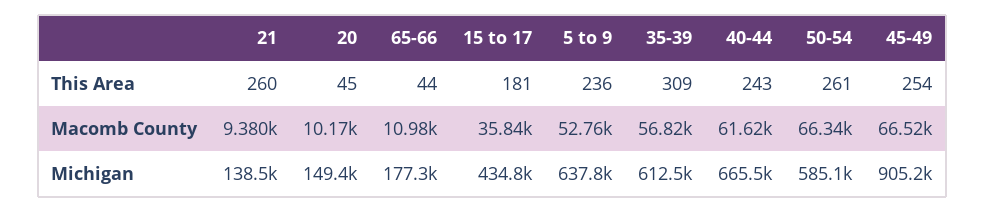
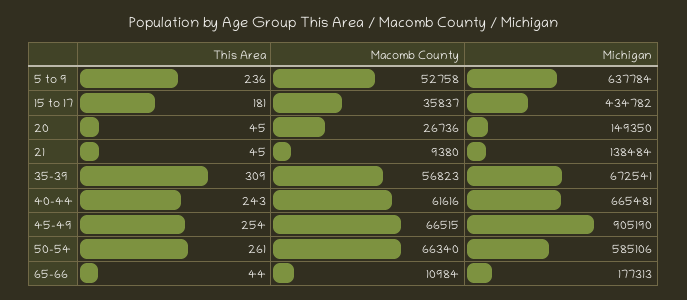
  {
    "21": {
-     "This Area": 260,
+     "This Area": 45,
      "Macomb County": 9380,
      "Michigan": 138484
    },
    "20": {
      "This Area": 45,
-     "Macomb County": 10170,
+     "Macomb County": 26736,
      "Michigan": 149350
    },
    "65-66": {
      "This Area": 44,
      "Macomb County": 10984,
      "Michigan": 177313
    },
    "15 to 17": {
      "This Area": 181,
      "Macomb County": 35837,
      "Michigan": 434782
    },
    "5 to 9": {
      "This Area": 236,
      "Macomb County": 52758,
      "Michigan": 637784
    },
    "35-39": {
      "This Area": 309,
      "Macomb County": 56823,
-     "Michigan": 612500
+     "Michigan": 672541
    },
    "40-44": {
      "This Area": 243,
      "Macomb County": 61616,
      "Michigan": 665481
    },
    "50-54": {
      "This Area": 261,
      "Macomb County": 66340,
      "Michigan": 585106
    },
    "45-49": {
      "This Area": 254,
      "Macomb County": 66515,
      "Michigan": 905190
    }
  }

